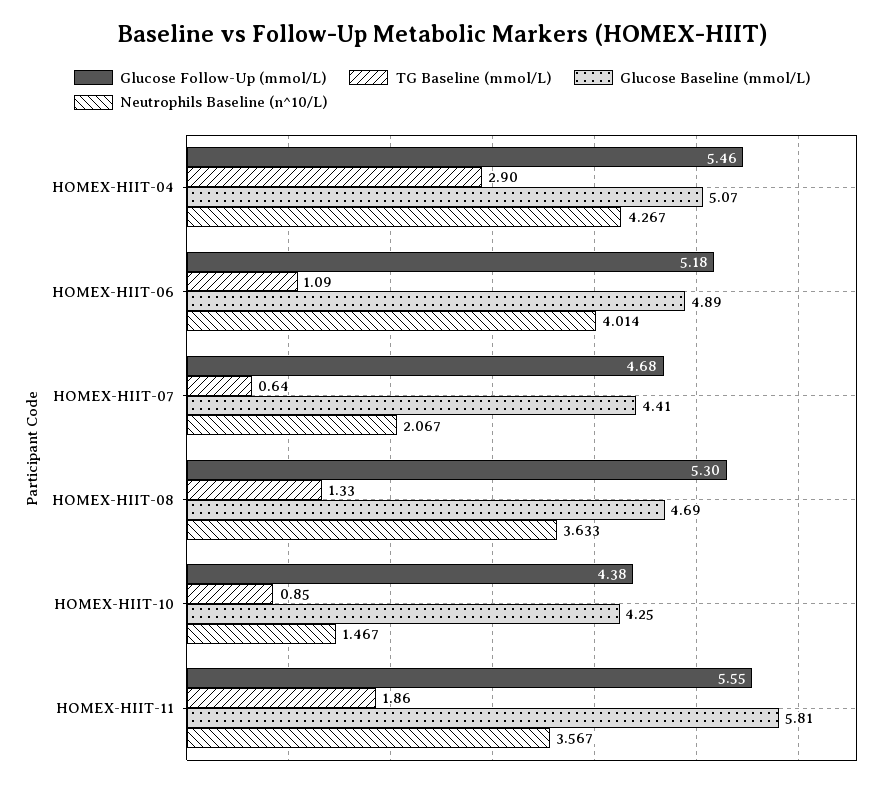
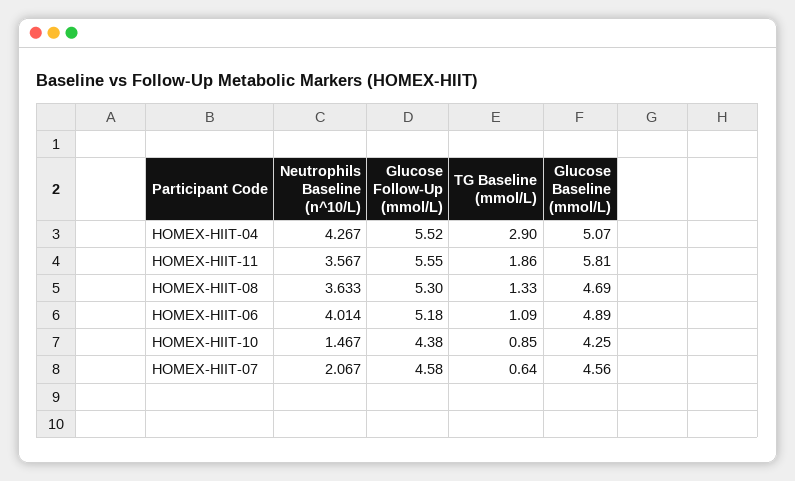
  {
    "Glucose Follow-Up (mmol/L)": {
-     "HOMEX-HIIT-04": 5.46,
+     "HOMEX-HIIT-04": 5.52,
      "HOMEX-HIIT-06": 5.18,
-     "HOMEX-HIIT-07": 4.68,
+     "HOMEX-HIIT-07": 4.58,
      "HOMEX-HIIT-08": 5.3,
      "HOMEX-HIIT-10": 4.38,
      "HOMEX-HIIT-11": 5.55
    },
    "TG Baseline (mmol/L)": {
      "HOMEX-HIIT-04": 2.9,
      "HOMEX-HIIT-06": 1.09,
      "HOMEX-HIIT-07": 0.64,
      "HOMEX-HIIT-08": 1.33,
      "HOMEX-HIIT-10": 0.85,
      "HOMEX-HIIT-11": 1.86
    },
    "Glucose Baseline (mmol/L)": {
      "HOMEX-HIIT-04": 5.07,
      "HOMEX-HIIT-06": 4.89,
-     "HOMEX-HIIT-07": 4.41,
+     "HOMEX-HIIT-07": 4.56,
      "HOMEX-HIIT-08": 4.69,
      "HOMEX-HIIT-10": 4.25,
      "HOMEX-HIIT-11": 5.81
    },
    "Neutrophils Baseline (n^10/L)": {
      "HOMEX-HIIT-04": 4.267,
      "HOMEX-HIIT-06": 4.014,
      "HOMEX-HIIT-07": 2.067,
      "HOMEX-HIIT-08": 3.633,
      "HOMEX-HIIT-10": 1.467,
      "HOMEX-HIIT-11": 3.567
    }
  }

